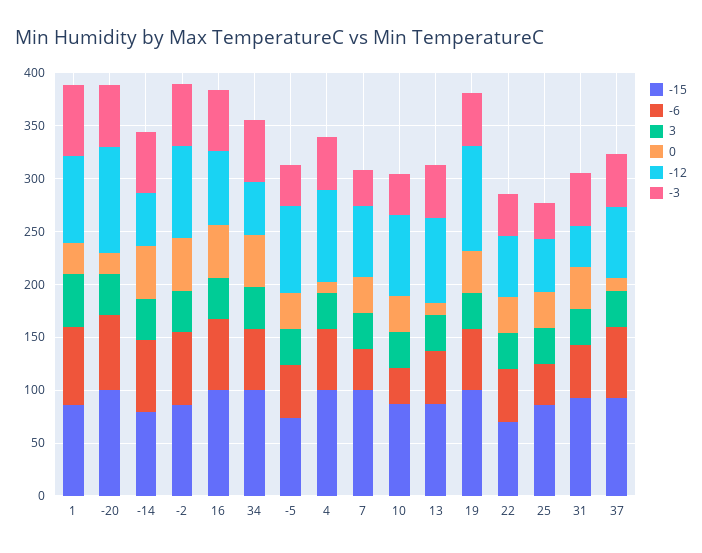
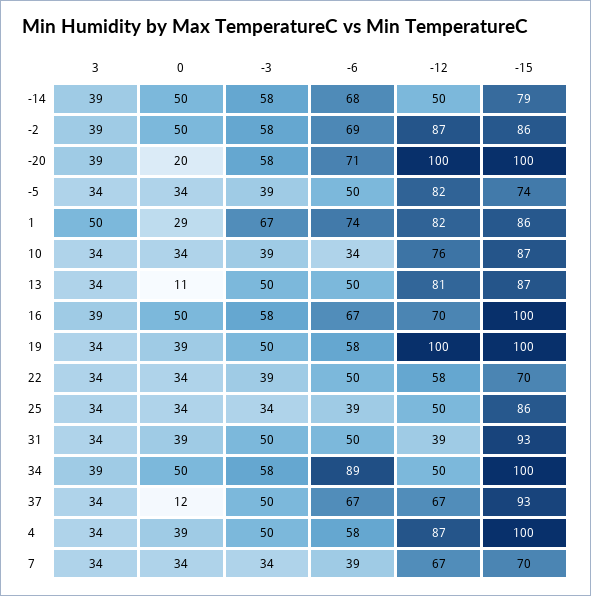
  {
    "-15": {
      "1": 86,
      "-20": 100,
      "-14": 79,
      "-2": 86,
      "16": 100,
      "34": 100,
      "-5": 74,
      "4": 100,
-     "7": 100,
+     "7": 70,
      "10": 87,
      "13": 87,
      "19": 100,
      "22": 70,
      "25": 86,
      "31": 93,
      "37": 93
    },
    "-6": {
      "1": 74,
      "-20": 71,
      "-14": 68,
      "-2": 69,
      "16": 67,
-     "34": 60,
+     "34": 89,
      "-5": 50,
      "4": 58,
      "7": 39,
      "10": 34,
      "13": 50,
      "19": 58,
      "22": 50,
      "25": 39,
      "31": 50,
      "37": 67
    },
    "3": {
      "1": 50,
      "-20": 39,
      "-14": 39,
      "-2": 39,
      "16": 39,
      "34": 39,
      "-5": 34,
      "4": 34,
      "7": 34,
      "10": 34,
      "13": 34,
      "19": 34,
      "22": 34,
      "25": 34,
      "31": 34,
      "37": 34
    },
    "0": {
      "1": 29,
      "-20": 20,
      "-14": 50,
      "-2": 50,
      "16": 50,
      "34": 50,
      "-5": 34,
-     "4": 10,
+     "4": 39,
      "7": 34,
      "10": 34,
      "13": 11,
      "19": 39,
      "22": 34,
      "25": 34,
      "31": 39,
      "37": 12
    },
    "-12": {
      "1": 82,
      "-20": 100,
      "-14": 50,
      "-2": 87,
      "16": 70,
      "34": 50,
      "-5": 82,
      "4": 87,
      "7": 67,
      "10": 76,
      "13": 81,
      "19": 100,
      "22": 58,
      "25": 50,
      "31": 39,
      "37": 67
    },
    "-3": {
      "1": 67,
      "-20": 58,
      "-14": 58,
      "-2": 58,
      "16": 58,
      "34": 58,
      "-5": 39,
      "4": 50,
      "7": 34,
      "10": 39,
      "13": 50,
      "19": 50,
      "22": 39,
      "25": 34,
      "31": 50,
      "37": 50
    }
  }

